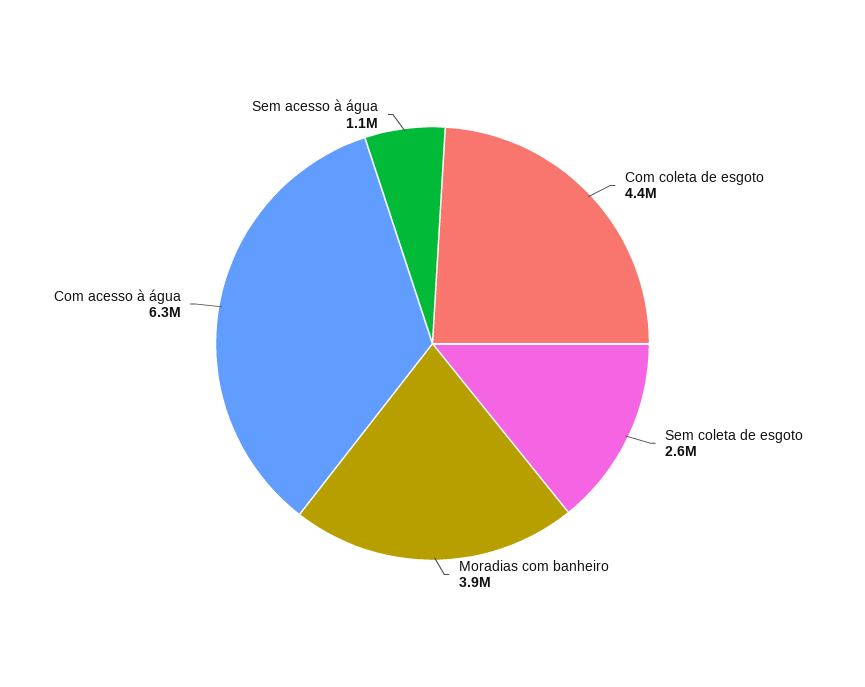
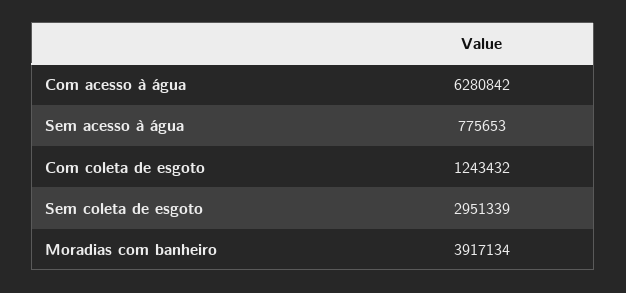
  {
-   "Com coleta de esgoto": 4400000,
+   "Com coleta de esgoto": 1243432,
-   "Sem coleta de esgoto": 2600000,
+   "Sem coleta de esgoto": 2951339,
    "Moradias com banheiro": 3917134,
    "Com acesso à água": 6280842,
-   "Sem acesso à água": 1100000
+   "Sem acesso à água": 775653
  }

